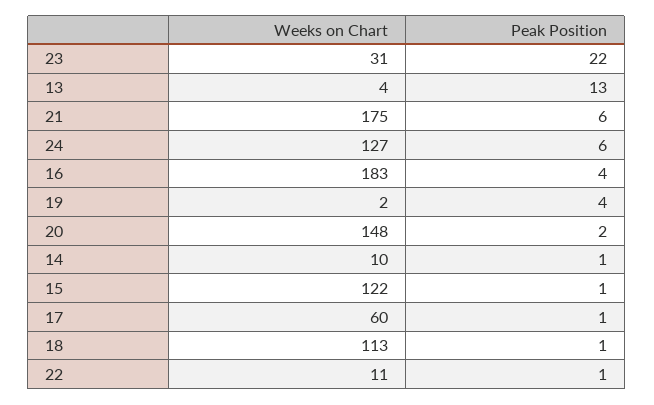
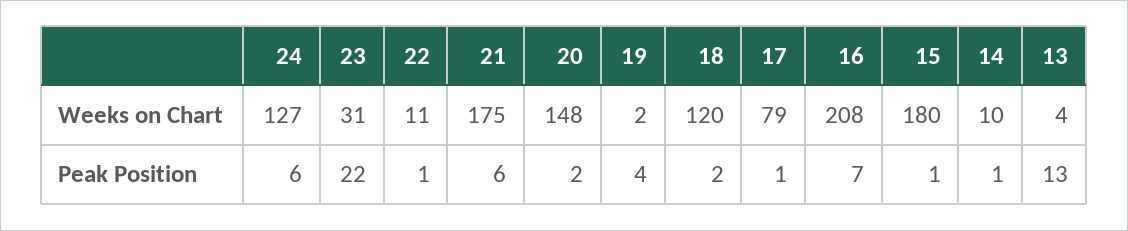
  {
    "Weeks on Chart": {
      "23": 31,
      "13": 4,
      "21": 175,
      "24": 127,
-     "16": 183,
+     "16": 208,
      "19": 2,
      "20": 148,
      "14": 10,
-     "15": 122,
+     "15": 180,
-     "17": 60,
+     "17": 79,
-     "18": 113,
+     "18": 120,
      "22": 11
    },
    "Peak Position": {
      "23": 22,
      "13": 13,
      "21": 6,
      "24": 6,
-     "16": 4,
+     "16": 7,
      "19": 4,
      "20": 2,
      "14": 1,
      "15": 1,
      "17": 1,
-     "18": 1,
+     "18": 2,
      "22": 1
    }
  }

